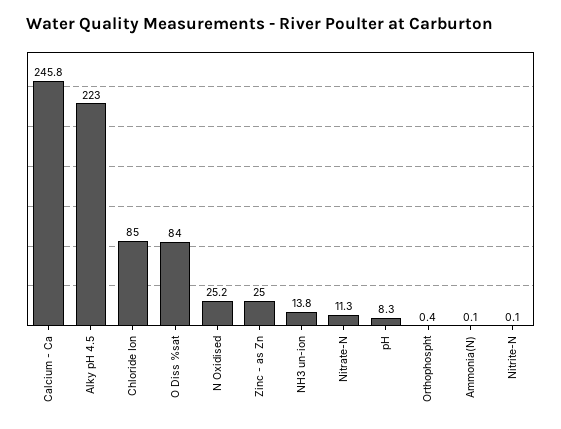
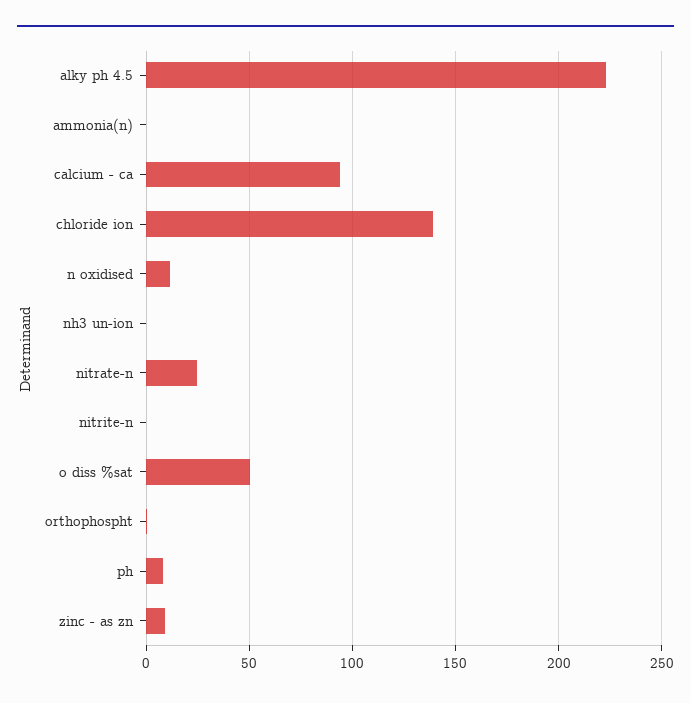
  {
-   "Calcium - Ca": 245.8,
+   "Calcium - Ca": 95,
    "Alky pH 4.5": 223,
-   "Chloride Ion": 85,
+   "Chloride Ion": 140,
-   "O Diss %sat": 84,
+   "O Diss %sat": 50,
-   "N Oxidised": 25.2,
+   "N Oxidised": 10,
-   "Zinc - as Zn": 25,
+   "Zinc - as Zn": 10,
-   "NH3 un-ion": 13.8,
+   "NH3 un-ion": 0,
-   "Nitrate-N": 11.3,
+   "Nitrate-N": 25,
    "pH": 8.3,
    "Orthophospht": 0.4,
    "Ammonia(N)": 0.1,
    "Nitrite-N": 0.1
  }

